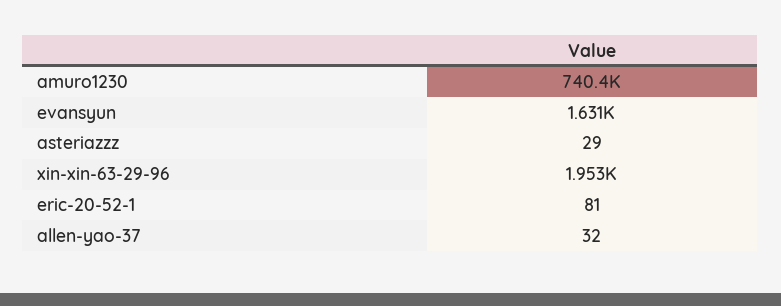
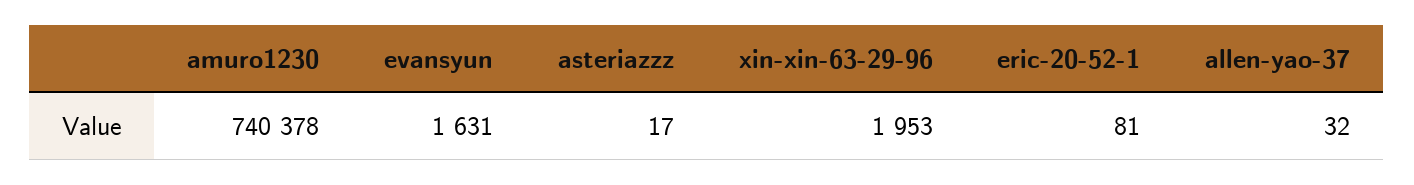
  {
    "amuro1230": 740378,
    "evansyun": 1631,
-   "asteriazzz": 29,
+   "asteriazzz": 17,
    "xin-xin-63-29-96": 1953,
    "eric-20-52-1": 81,
    "allen-yao-37": 32
  }

